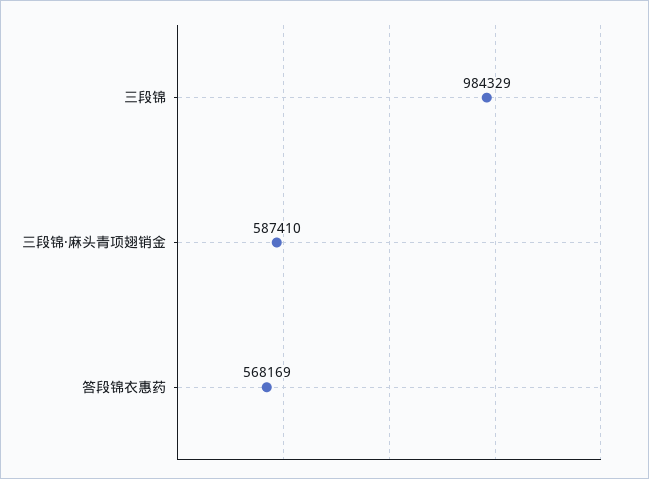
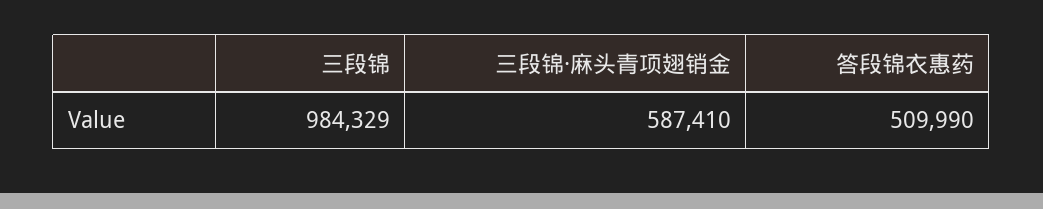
  {
    "三段锦": 984329,
    "三段锦·麻头青项翅销金": 587410,
-   "答段锦衣惠药": 568169
+   "答段锦衣惠药": 509990
  }

